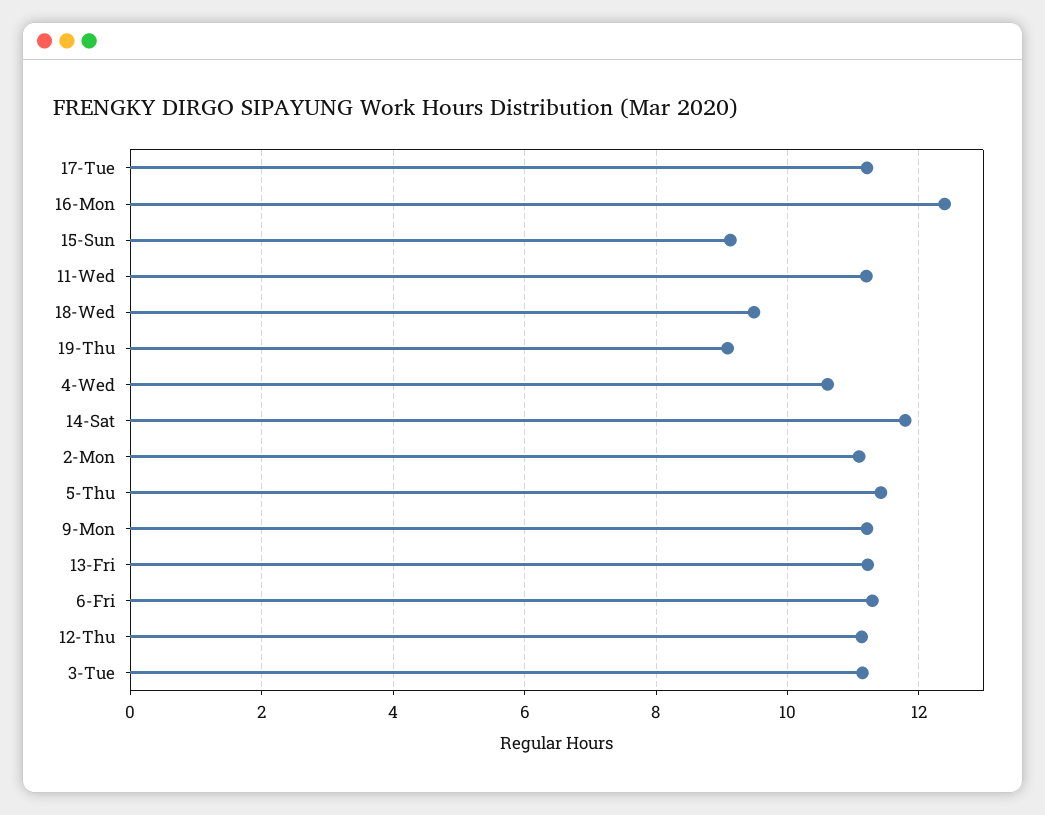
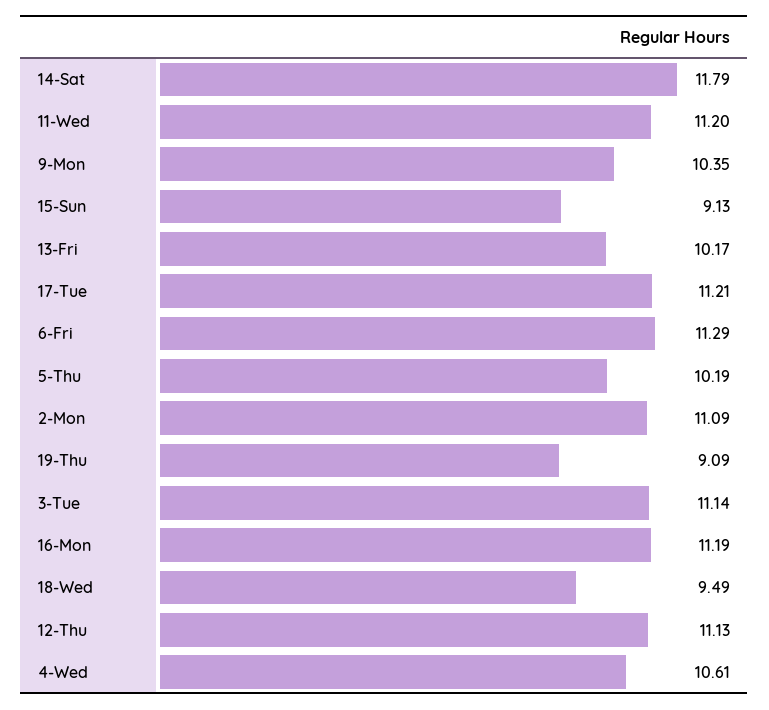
  {
    "17-Tue": 11.21,
-   "16-Mon": 12.4,
+   "16-Mon": 11.19,
    "15-Sun": 9.13,
    "11-Wed": 11.2,
    "18-Wed": 9.49,
    "19-Thu": 9.09,
    "4-Wed": 10.61,
    "14-Sat": 11.79,
    "2-Mon": 11.09,
-   "5-Thu": 11.4,
+   "5-Thu": 10.19,
-   "9-Mon": 11.2,
+   "9-Mon": 10.35,
-   "13-Fri": 11.2,
+   "13-Fri": 10.17,
    "6-Fri": 11.29,
    "12-Thu": 11.13,
    "3-Tue": 11.14
  }

